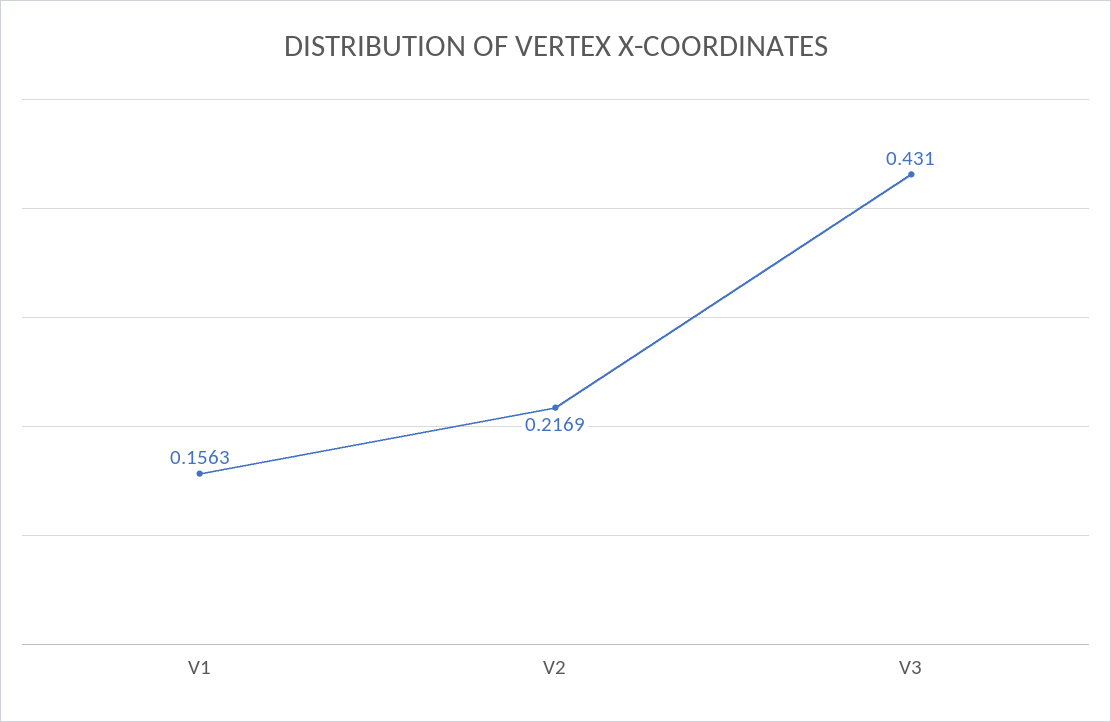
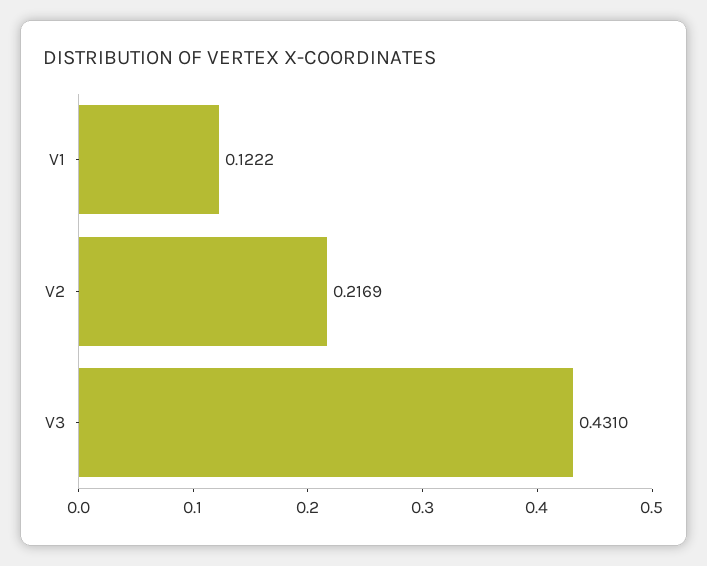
  {
-   "V1": 0.1563,
+   "V1": 0.1222,
    "V2": 0.2169,
    "V3": 0.431
  }

